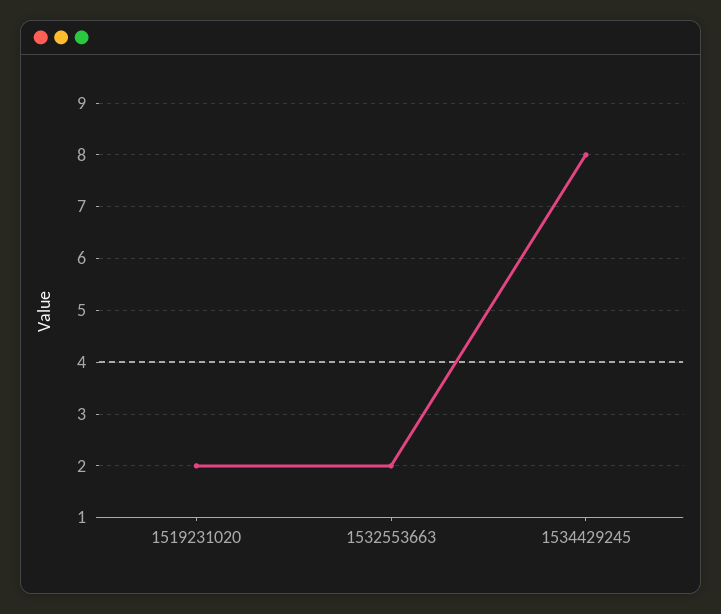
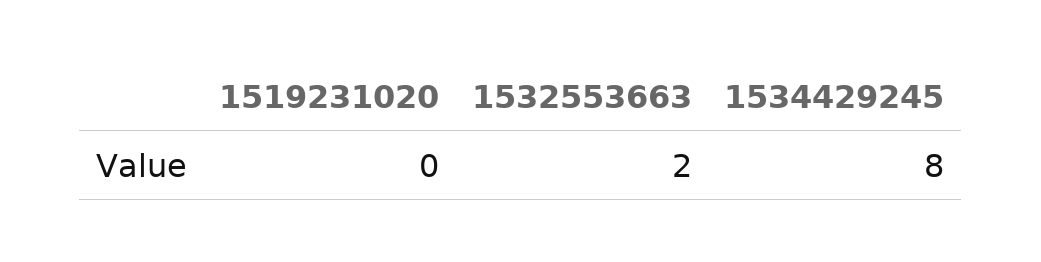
  {
-   "1519231020": 2,
+   "1519231020": 0,
    "1532553663": 2,
    "1534429245": 8
  }

